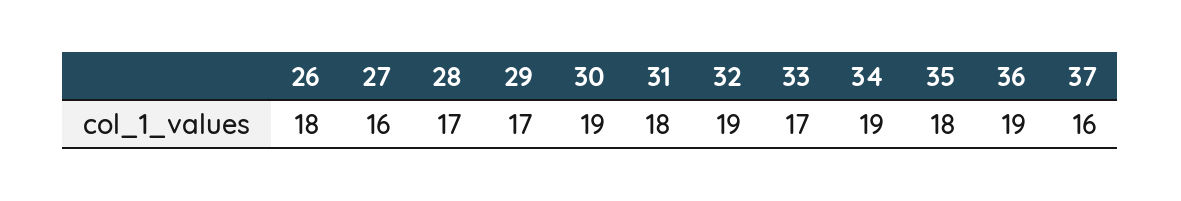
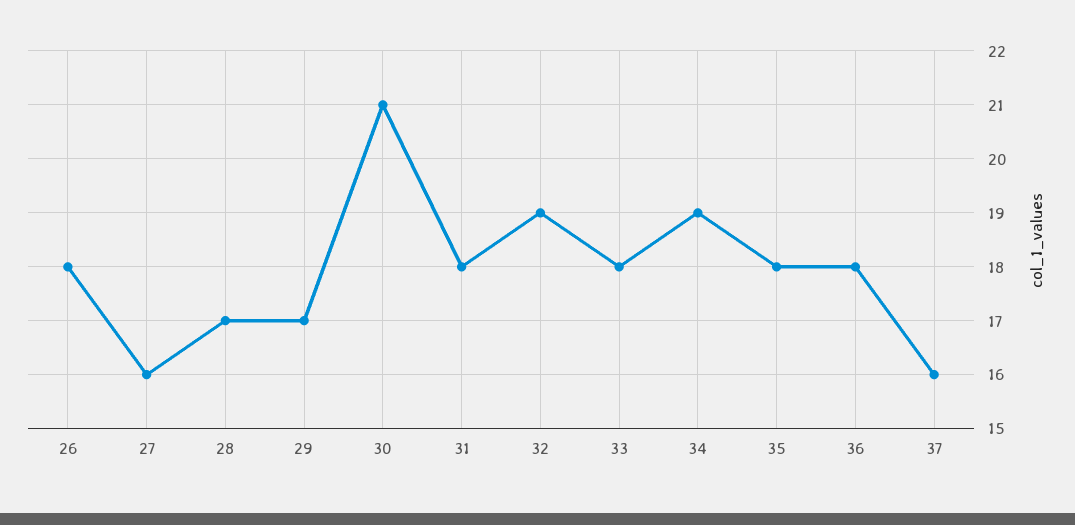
  {
    "26": 18,
    "27": 16,
    "28": 17,
    "29": 17,
-   "30": 19,
+   "30": 21,
    "31": 18,
    "32": 19,
-   "33": 17,
+   "33": 18,
    "34": 19,
    "35": 18,
-   "36": 19,
+   "36": 18,
    "37": 16
  }

